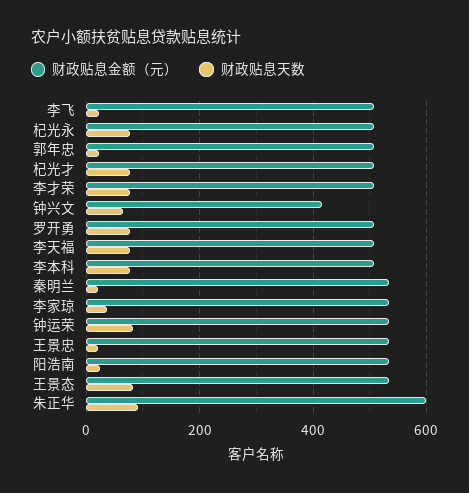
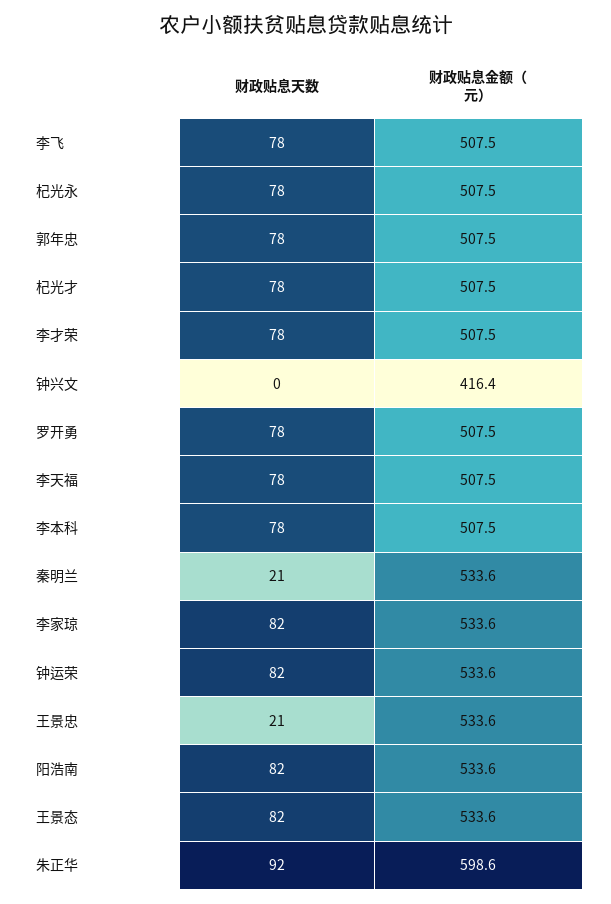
  {
    "财政贴息金额（元）": {
      "李飞": 507.5,
      "杞光永": 507.5,
      "郭年忠": 507.5,
      "杞光才": 507.5,
      "李才荣": 507.5,
      "钟兴文": 416.4,
      "罗开勇": 507.5,
      "李天福": 507.5,
      "李本科": 507.5,
      "秦明兰": 533.6,
      "李家琼": 533.6,
      "钟运荣": 533.6,
      "王景忠": 533.6,
      "阳浩南": 533.6,
      "王景态": 533.6,
      "朱正华": 598.6
    },
    "财政贴息天数": {
-     "李飞": 20,
+     "李飞": 78,
      "杞光永": 78,
-     "郭年忠": 20,
+     "郭年忠": 78,
      "杞光才": 78,
      "李才荣": 78,
-     "钟兴文": 60,
+     "钟兴文": 0,
      "罗开勇": 78,
      "李天福": 78,
      "李本科": 78,
      "秦明兰": 21,
-     "李家琼": 40,
+     "李家琼": 82,
      "钟运荣": 82,
      "王景忠": 21,
-     "阳浩南": 20,
+     "阳浩南": 82,
      "王景态": 82,
      "朱正华": 92
    }
  }

